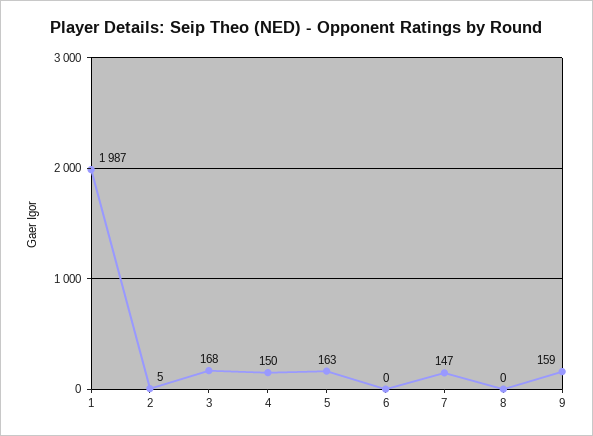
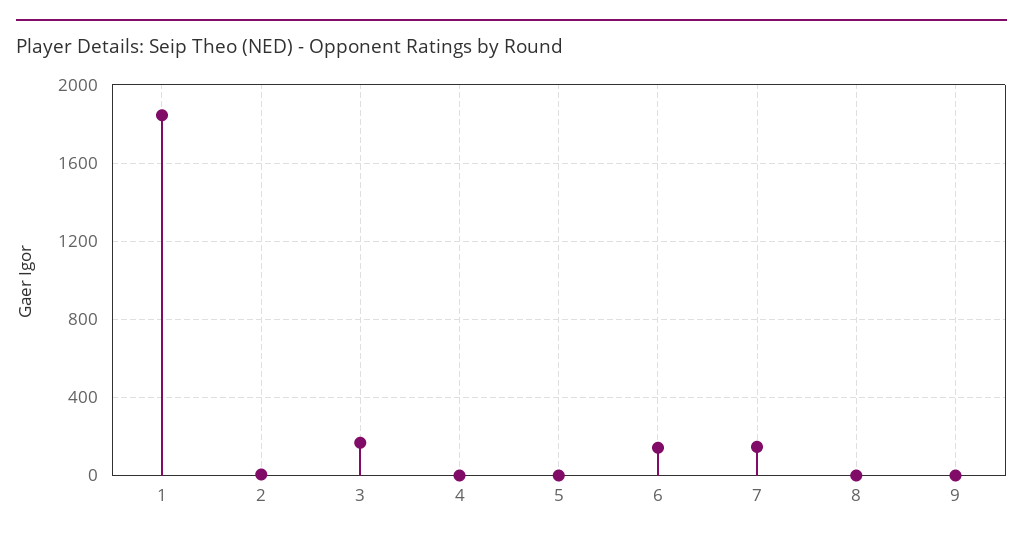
  {
-   "1": 1987,
+   "1": 1850,
    "2": 5,
    "3": 168,
-   "4": 150,
+   "4": 0,
-   "5": 163,
+   "5": 0,
-   "6": 0,
+   "6": 150,
    "7": 147,
    "8": 0,
-   "9": 159
+   "9": 0
  }

